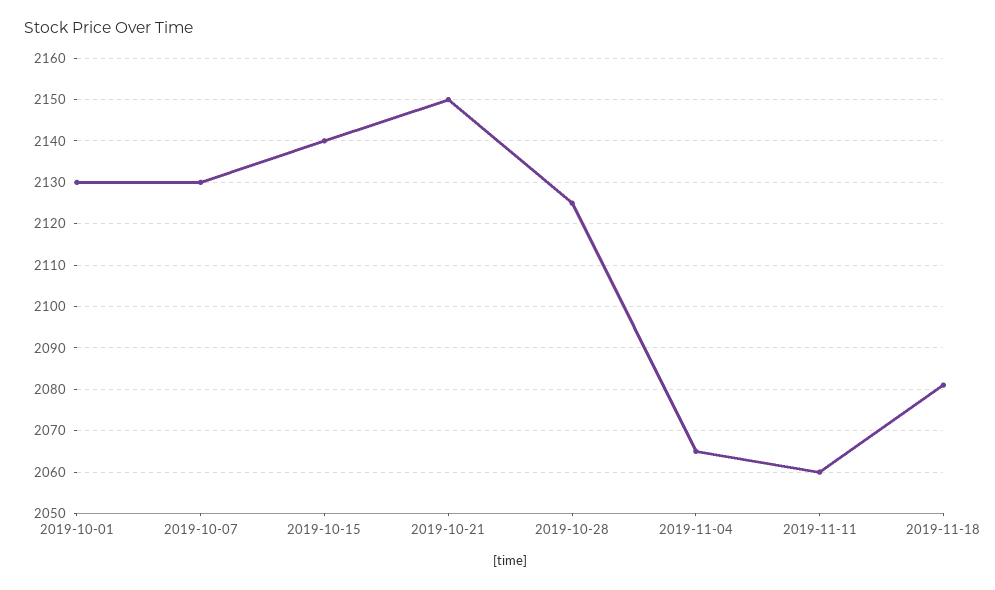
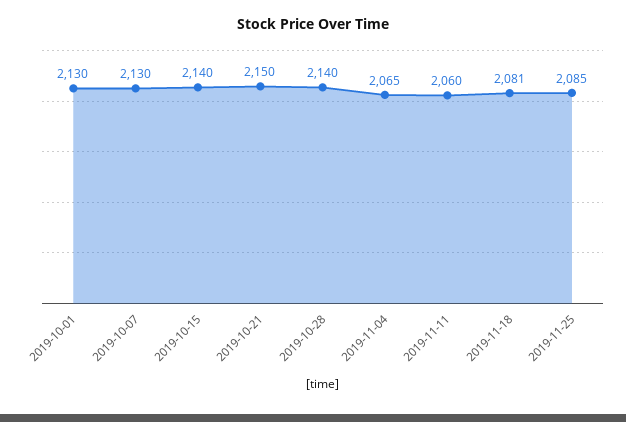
  {
    "2019-10-01": 2130,
    "2019-10-07": 2130,
    "2019-10-15": 2140,
    "2019-10-21": 2150,
-   "2019-10-28": 2125,
+   "2019-10-28": 2140,
    "2019-11-04": 2065,
    "2019-11-11": 2060,
-   "2019-11-18": 2081
+   "2019-11-18": 2081,
+   "2019-11-25": 2085
  }

